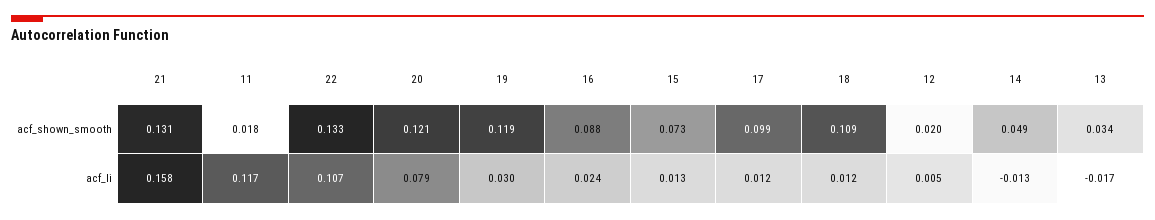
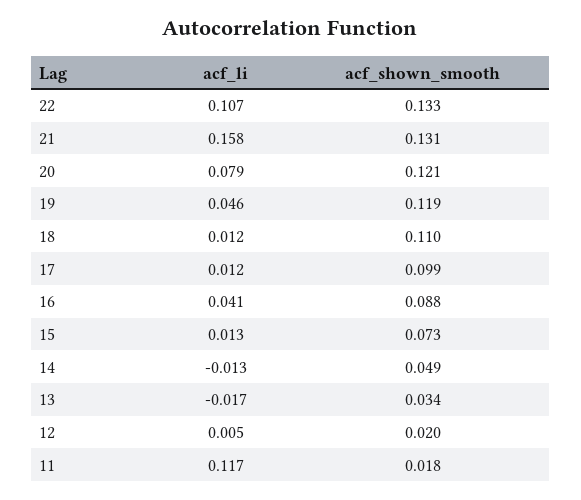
  {
    "21": {
      "acf_shown_smooth": 0.131,
      "acf_li": 0.158
    },
    "11": {
      "acf_shown_smooth": 0.018,
      "acf_li": 0.117
    },
    "22": {
      "acf_shown_smooth": 0.133,
      "acf_li": 0.107
    },
    "20": {
      "acf_shown_smooth": 0.121,
      "acf_li": 0.079
    },
    "19": {
      "acf_shown_smooth": 0.119,
-     "acf_li": 0.03
+     "acf_li": 0.046
    },
    "16": {
      "acf_shown_smooth": 0.088,
-     "acf_li": 0.024
+     "acf_li": 0.041
    },
    "15": {
      "acf_shown_smooth": 0.073,
      "acf_li": 0.013
    },
    "17": {
      "acf_shown_smooth": 0.099,
      "acf_li": 0.012
    },
    "18": {
-     "acf_shown_smooth": 0.109,
+     "acf_shown_smooth": 0.11,
      "acf_li": 0.012
    },
    "12": {
      "acf_shown_smooth": 0.02,
      "acf_li": 0.005
    },
    "14": {
      "acf_shown_smooth": 0.049,
      "acf_li": -0.013
    },
    "13": {
      "acf_shown_smooth": 0.034,
      "acf_li": -0.017
    }
  }

